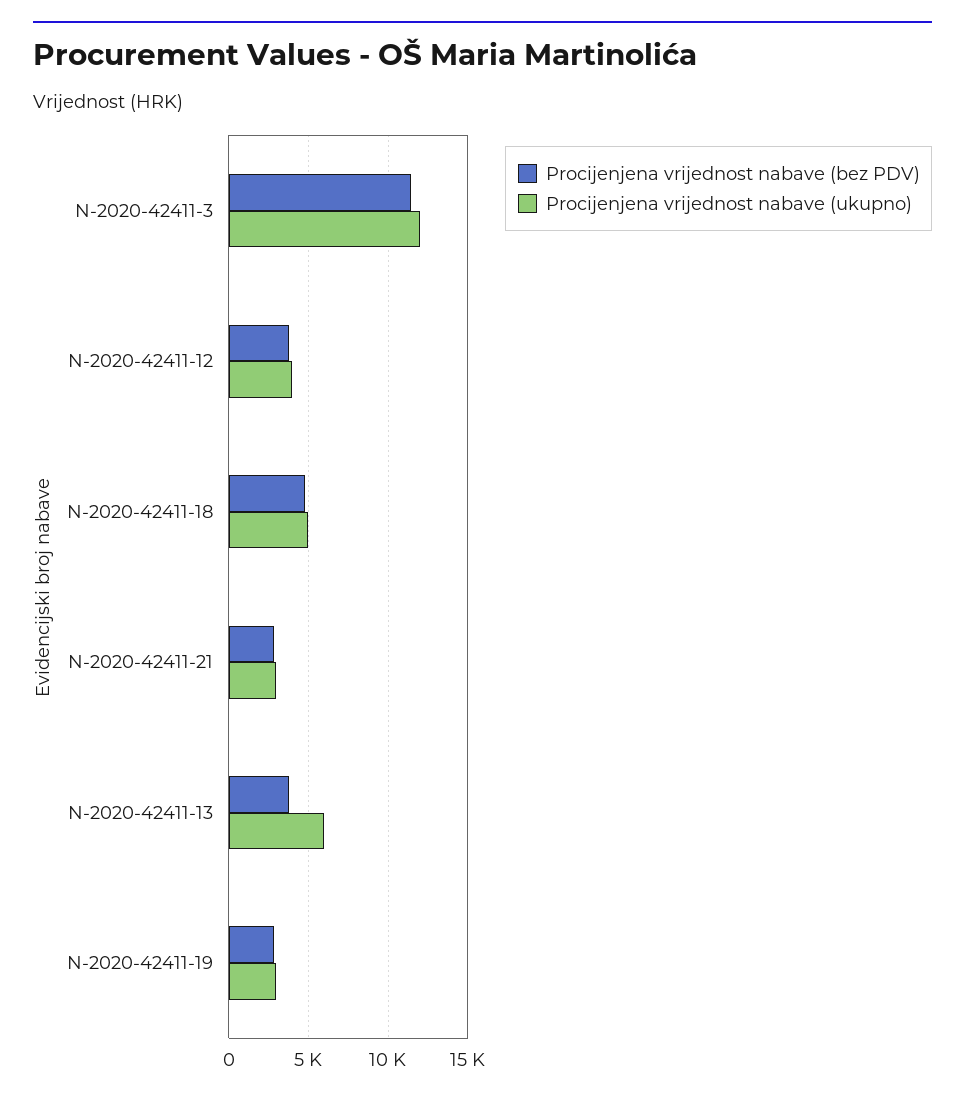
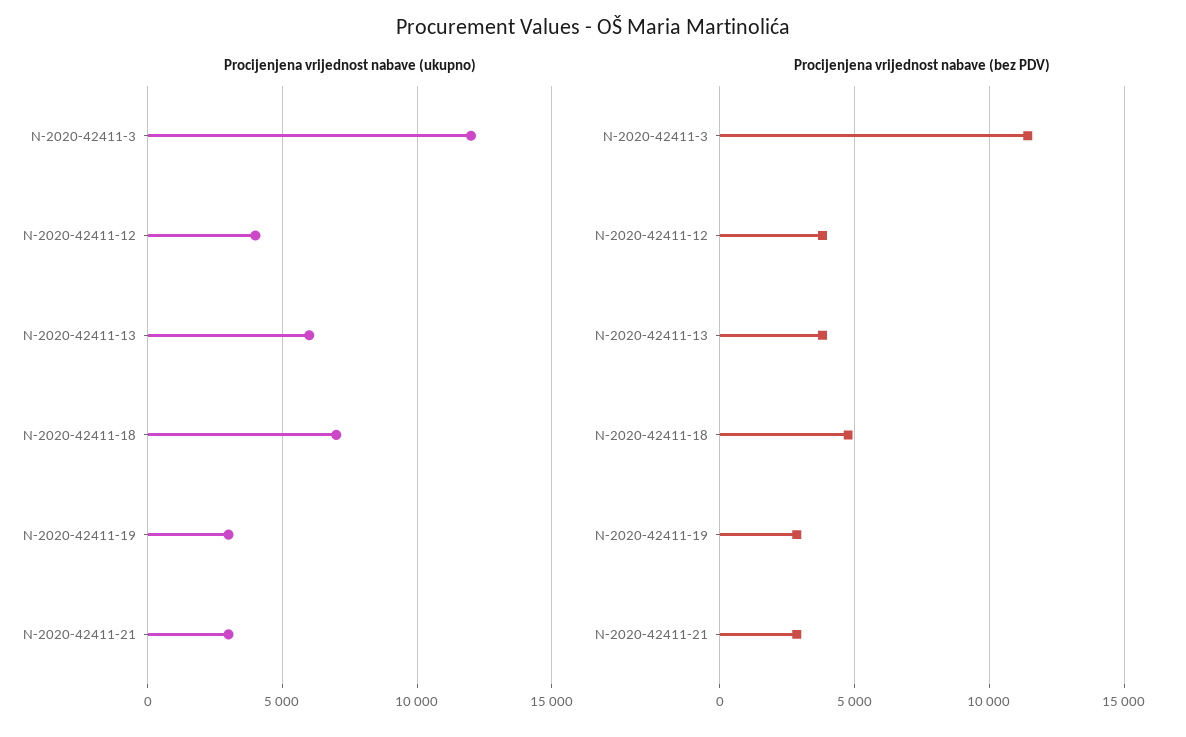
  {
    "Procijenjena vrijednost nabave (bez PDV)": {
      "N-2020-42411-3": 11500,
      "N-2020-42411-12": 4000,
      "N-2020-42411-18": 5000,
      "N-2020-42411-21": 3000,
      "N-2020-42411-13": 4000,
      "N-2020-42411-19": 3000
    },
    "Procijenjena vrijednost nabave (ukupno)": {
      "N-2020-42411-3": 12000,
      "N-2020-42411-12": 4000,
-     "N-2020-42411-18": 5000,
+     "N-2020-42411-18": 7000,
      "N-2020-42411-21": 3000,
      "N-2020-42411-13": 6000,
      "N-2020-42411-19": 3000
    }
  }

